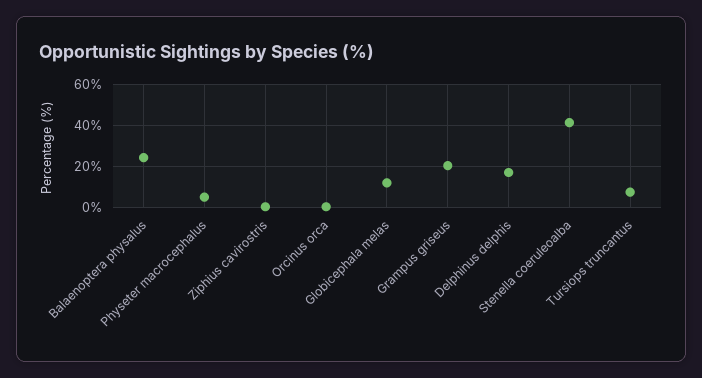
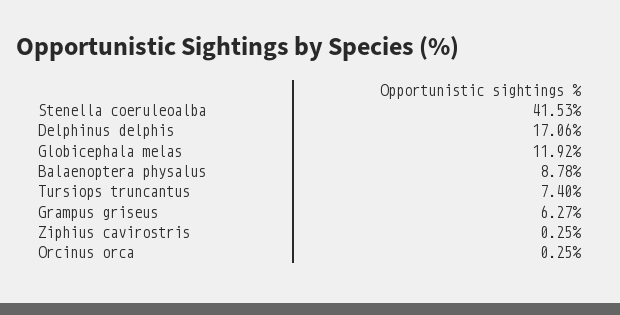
  {
-   "Balaenoptera physalus": 25,
+   "Balaenoptera physalus": 8.78,
-   "Physeter macrocephalus": 5,
    "Ziphius cavirostris": 0.25,
    "Orcinus orca": 0.25,
    "Globicephala melas": 11.92,
-   "Grampus griseus": 20,
+   "Grampus griseus": 6.27,
    "Delphinus delphis": 17.06,
    "Stenella coeruleoalba": 41.53,
    "Tursiops truncantus": 7.4
  }

